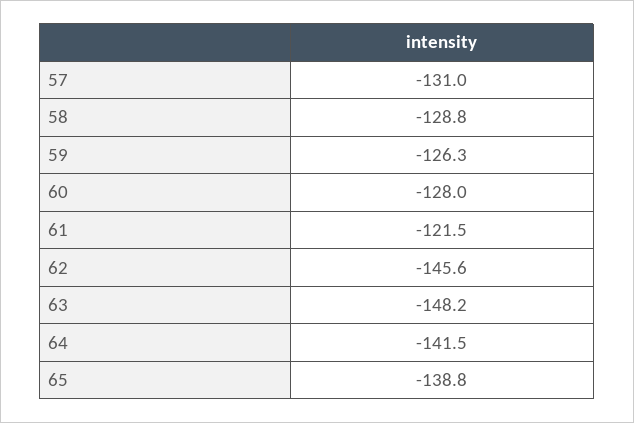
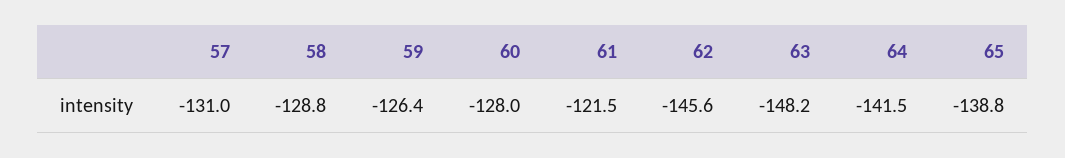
  {
    "57": -131,
    "58": -128.8,
-   "59": -126.3,
+   "59": -126.4,
    "60": -128,
    "61": -121.5,
    "62": -145.6,
    "63": -148.2,
    "64": -141.5,
    "65": -138.8
  }

